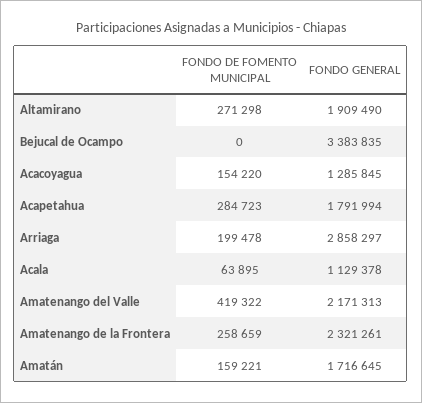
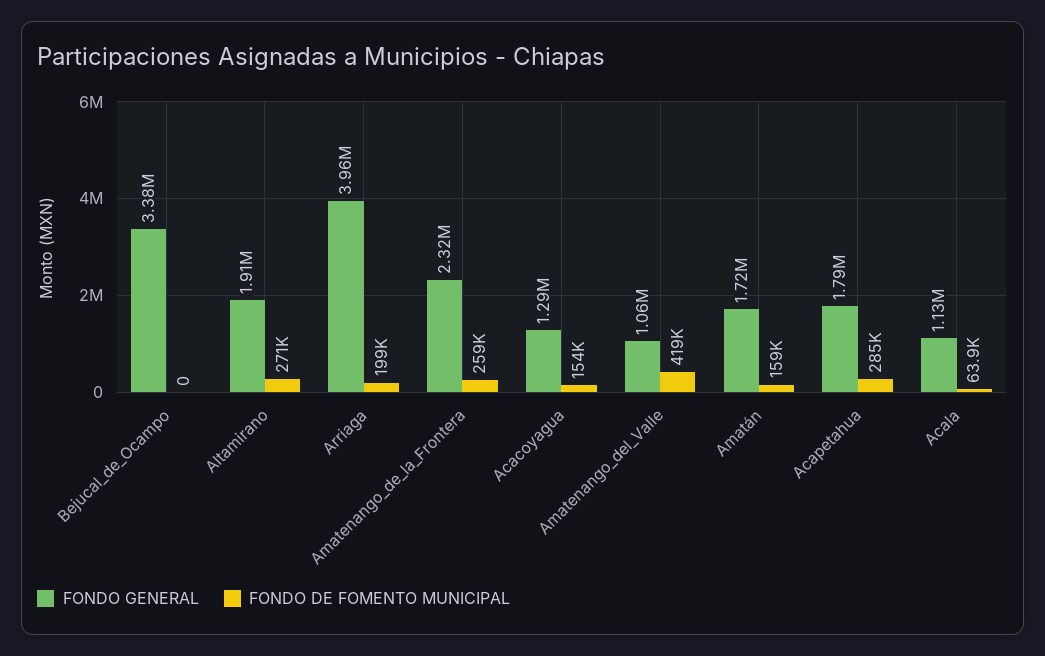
  {
    "FONDO DE FOMENTO MUNICIPAL": {
      "Altamirano": 271298,
      "Bejucal de Ocampo": 0,
      "Acacoyagua": 154220,
      "Acapetahua": 284723,
      "Arriaga": 199478,
      "Acala": 63895,
      "Amatenango del Valle": 419322,
      "Amatenango de la Frontera": 258659,
      "Amatán": 159221
    },
    "FONDO GENERAL": {
      "Altamirano": 1909490,
      "Bejucal de Ocampo": 3383835,
      "Acacoyagua": 1285845,
      "Acapetahua": 1791994,
-     "Arriaga": 2858297,
+     "Arriaga": 3960000,
      "Acala": 1129378,
-     "Amatenango del Valle": 2171313,
+     "Amatenango del Valle": 1060000,
      "Amatenango de la Frontera": 2321261,
      "Amatán": 1716645
    }
  }

